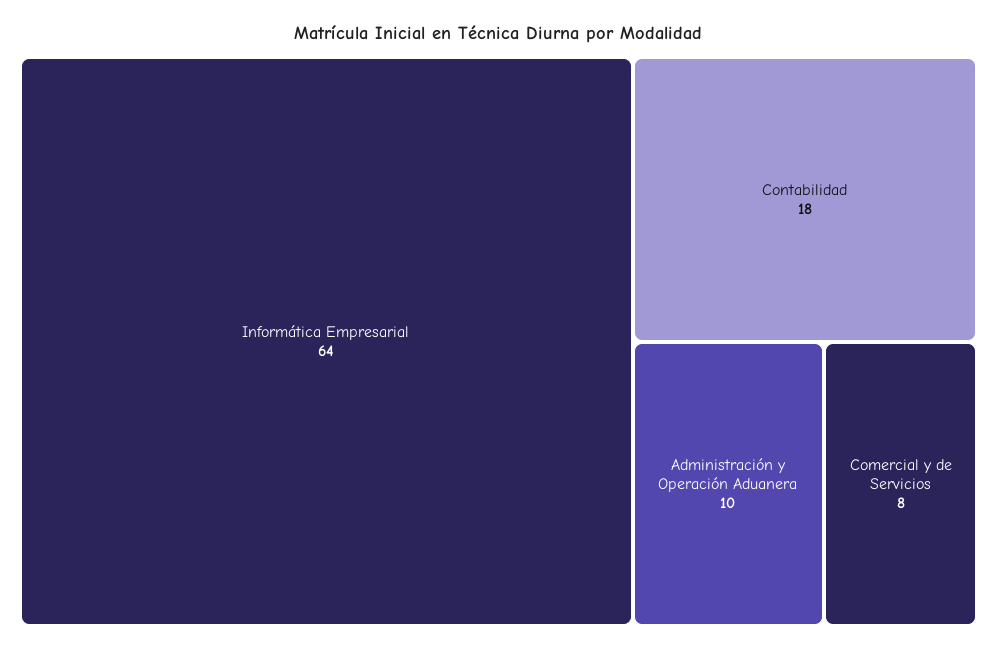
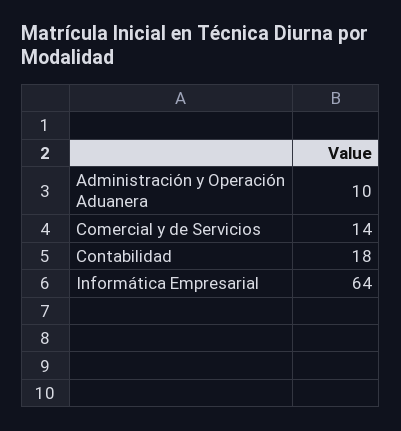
  {
    "Informática Empresarial": 64,
    "Contabilidad": 18,
    "Administración y Operación Aduanera": 10,
-   "Comercial y de Servicios": 8
+   "Comercial y de Servicios": 14
  }

